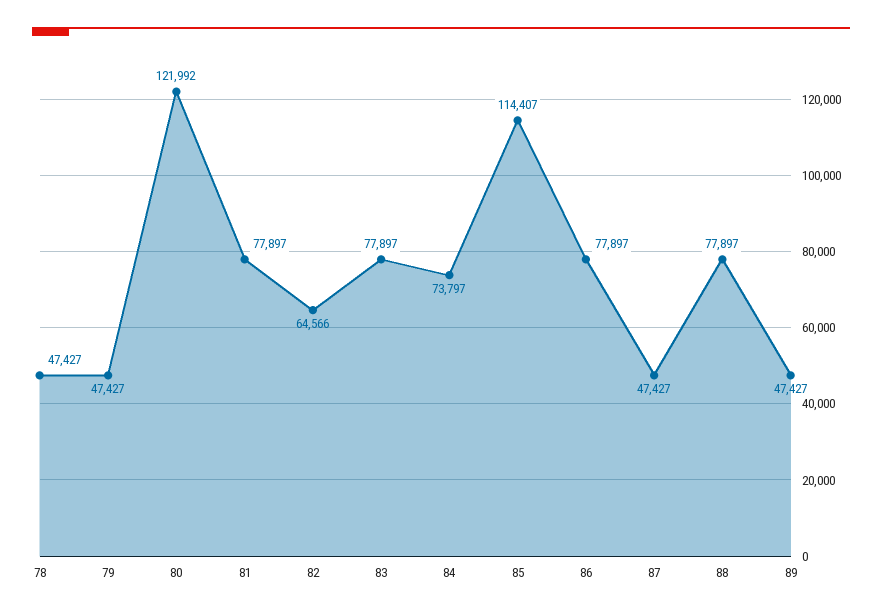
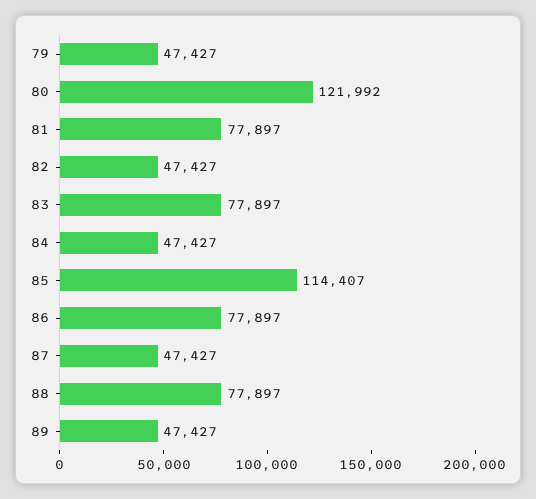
  {
-   "78": 47427,
    "79": 47427,
    "80": 121992,
    "81": 77897,
-   "82": 64566,
+   "82": 47427,
    "83": 77897,
-   "84": 73797,
+   "84": 47427,
    "85": 114407,
    "86": 77897,
    "87": 47427,
    "88": 77897,
    "89": 47427
  }

